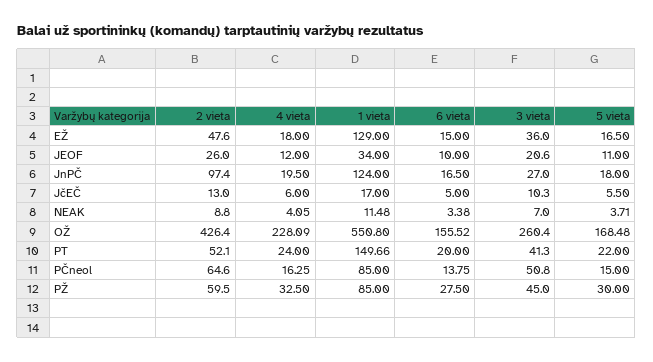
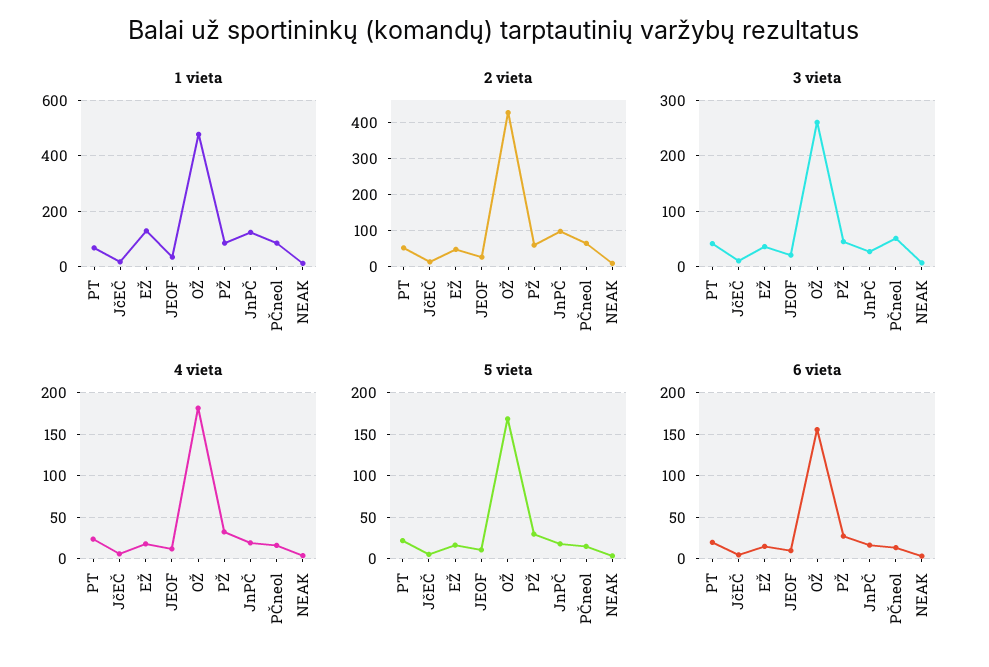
  {
    "2 vieta": {
      "EŽ": 47.6,
      "JEOF": 26,
      "JnPČ": 97.4,
      "JčEČ": 13,
      "NEAK": 8.8,
      "OŽ": 426.4,
      "PT": 52.1,
      "PČneol": 64.6,
      "PŽ": 59.5
    },
    "4 vieta": {
      "EŽ": 18,
      "JEOF": 12,
      "JnPČ": 19.5,
      "JčEČ": 6,
      "NEAK": 4.05,
-     "OŽ": 228.09,
+     "OŽ": 180,
      "PT": 24,
      "PČneol": 16.25,
      "PŽ": 32.5
    },
    "1 vieta": {
      "EŽ": 129,
      "JEOF": 34,
      "JnPČ": 124,
      "JčEČ": 17,
      "NEAK": 11.48,
-     "OŽ": 550.8,
+     "OŽ": 475,
-     "PT": 149.66,
+     "PT": 75,
      "PČneol": 85,
      "PŽ": 85
    },
    "6 vieta": {
      "EŽ": 15,
      "JEOF": 10,
      "JnPČ": 16.5,
      "JčEČ": 5,
      "NEAK": 3.38,
      "OŽ": 155.52,
      "PT": 20,
      "PČneol": 13.75,
      "PŽ": 27.5
    },
    "3 vieta": {
      "EŽ": 36,
      "JEOF": 20.6,
      "JnPČ": 27,
      "JčEČ": 10.3,
      "NEAK": 7,
      "OŽ": 260.4,
      "PT": 41.3,
      "PČneol": 50.8,
      "PŽ": 45
    },
    "5 vieta": {
      "EŽ": 16.5,
      "JEOF": 11,
      "JnPČ": 18,
      "JčEČ": 5.5,
      "NEAK": 3.71,
      "OŽ": 168.48,
      "PT": 22,
      "PČneol": 15,
      "PŽ": 30
    }
  }

